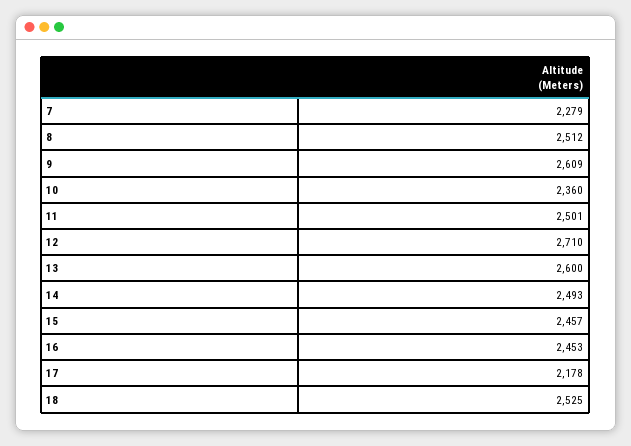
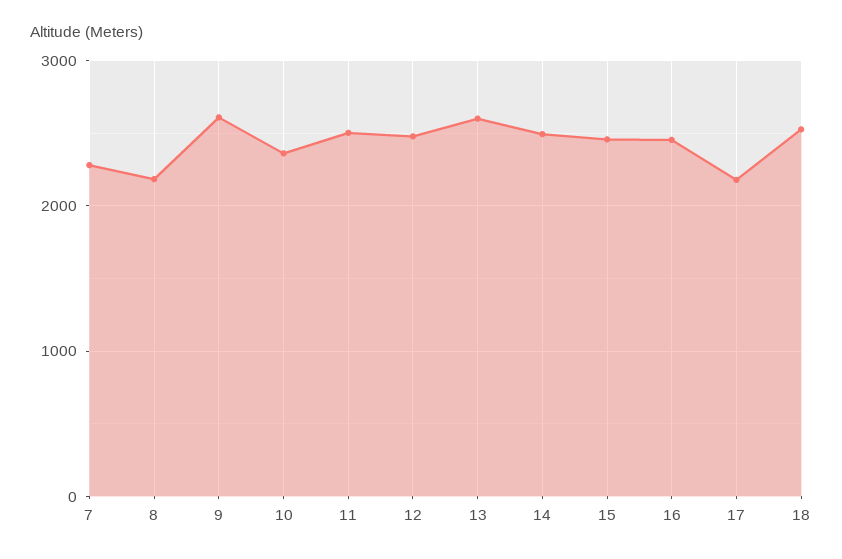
  {
    "7": 2279,
-   "8": 2512,
+   "8": 2200,
    "9": 2609,
    "10": 2360,
    "11": 2501,
-   "12": 2710,
+   "12": 2500,
    "13": 2600,
    "14": 2493,
    "15": 2457,
    "16": 2453,
    "17": 2178,
    "18": 2525
  }

